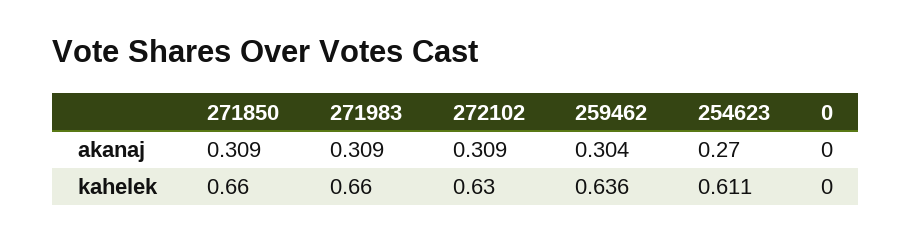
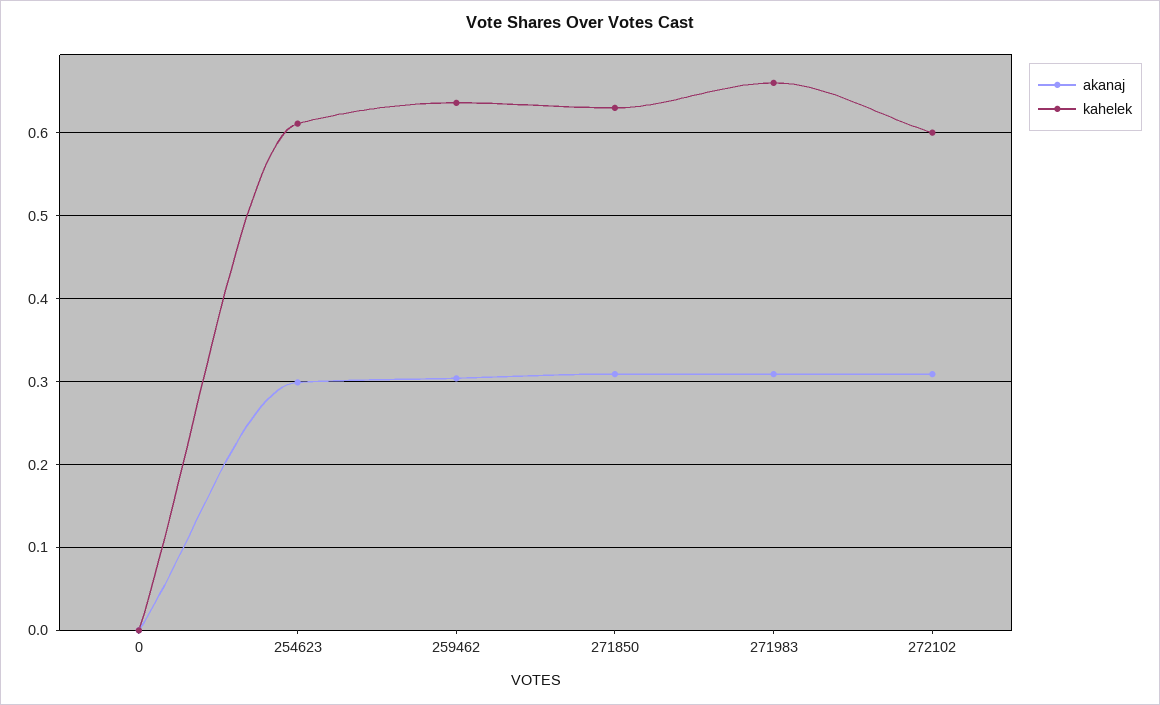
  {
    "akanaj": {
      "271850": 0.309,
      "271983": 0.309,
      "272102": 0.309,
      "259462": 0.304,
-     "254623": 0.27,
+     "254623": 0.3,
      "0": 0
    },
    "kahelek": {
-     "271850": 0.66,
+     "271850": 0.63,
      "271983": 0.66,
-     "272102": 0.63,
+     "272102": 0.6,
      "259462": 0.636,
      "254623": 0.611,
      "0": 0
    }
  }

